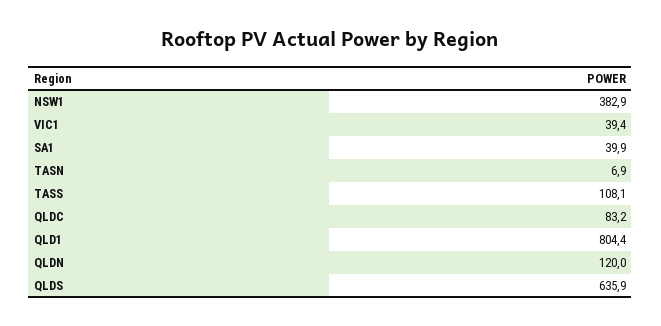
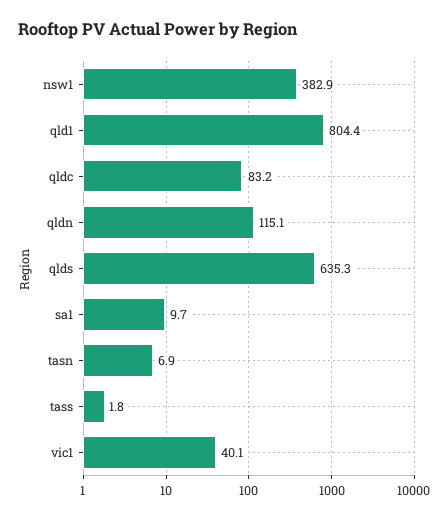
  {
    "NSW1": 382.9,
-   "VIC1": 39.4,
+   "VIC1": 40.1,
-   "SA1": 39.9,
+   "SA1": 9.7,
    "TASN": 6.9,
-   "TASS": 108.1,
+   "TASS": 1.8,
    "QLDC": 83.2,
    "QLD1": 804.4,
-   "QLDN": 120,
+   "QLDN": 115.1,
-   "QLDS": 635.9
+   "QLDS": 635.3
  }

